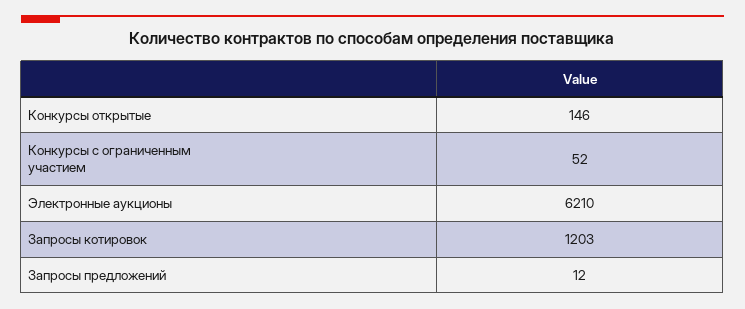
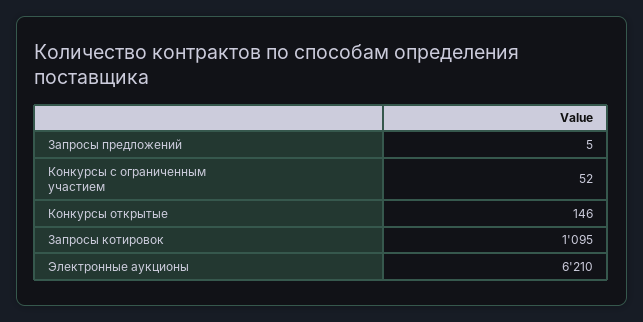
  {
    "Конкурсы открытые": 146,
    "Конкурсы с ограниченным участием": 52,
    "Электронные аукционы": 6210,
-   "Запросы котировок": 1203,
+   "Запросы котировок": 1095,
-   "Запросы предложений": 12
+   "Запросы предложений": 5
  }

